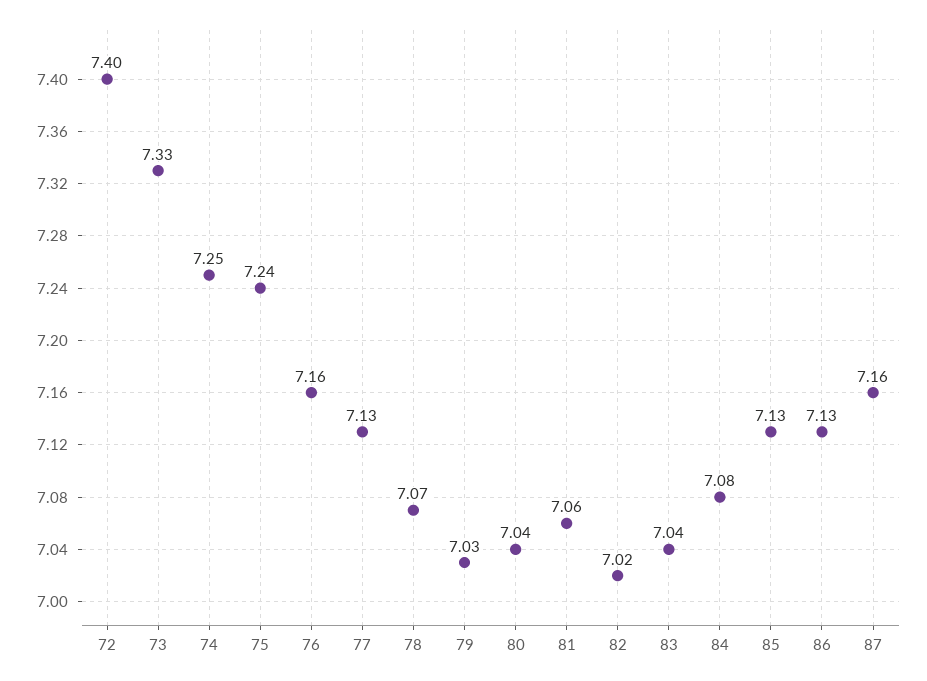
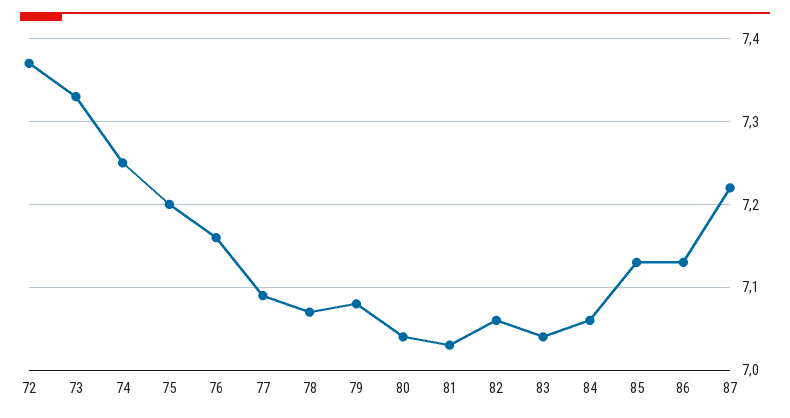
  {
-   "72": 7.4,
+   "72": 7.37,
    "73": 7.33,
    "74": 7.25,
-   "75": 7.24,
+   "75": 7.2,
    "76": 7.16,
-   "77": 7.13,
+   "77": 7.09,
    "78": 7.07,
-   "79": 7.03,
+   "79": 7.08,
    "80": 7.04,
-   "81": 7.06,
+   "81": 7.03,
-   "82": 7.02,
+   "82": 7.06,
    "83": 7.04,
-   "84": 7.08,
+   "84": 7.06,
    "85": 7.13,
    "86": 7.13,
-   "87": 7.16
+   "87": 7.22
  }

